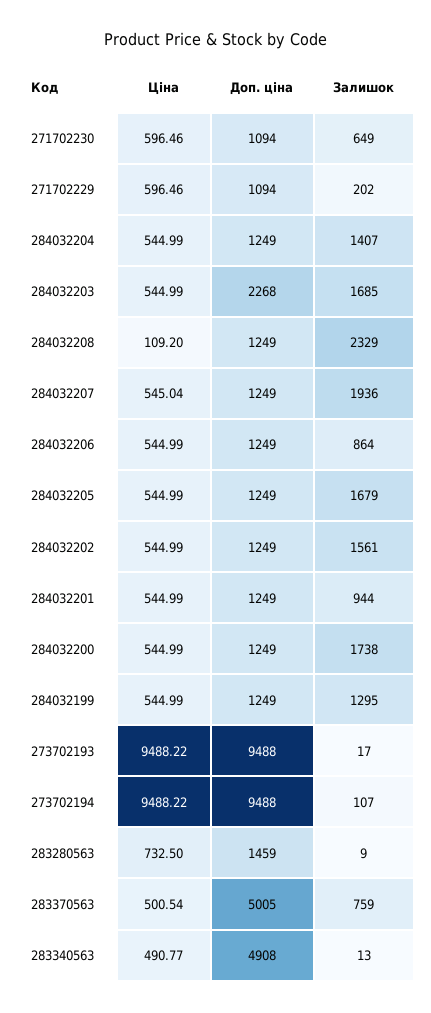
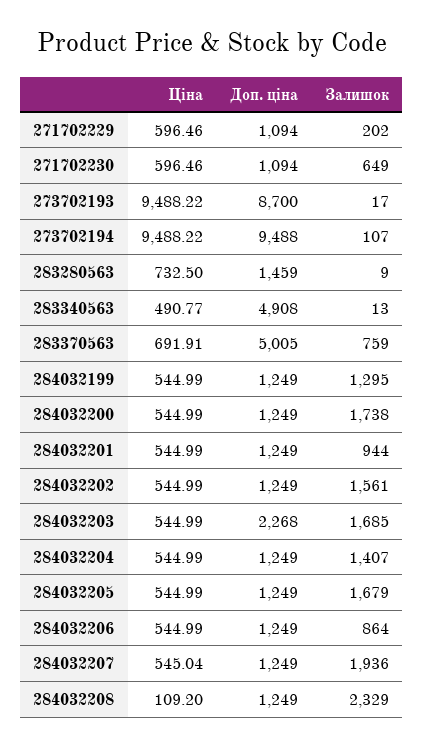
  {
    "Ціна": {
      "271702230": 596.46,
      "271702229": 596.46,
      "284032204": 544.99,
      "284032203": 544.99,
      "284032208": 109.2,
      "284032207": 545.04,
      "284032206": 544.99,
      "284032205": 544.99,
      "284032202": 544.99,
      "284032201": 544.99,
      "284032200": 544.99,
      "284032199": 544.99,
      "273702193": 9488.22,
      "273702194": 9488.22,
      "283280563": 732.5,
-     "283370563": 500.54,
+     "283370563": 691.91,
      "283340563": 490.77
    },
    "Доп. ціна": {
      "271702230": 1094,
      "271702229": 1094,
      "284032204": 1249,
      "284032203": 2268,
      "284032208": 1249,
      "284032207": 1249,
      "284032206": 1249,
      "284032205": 1249,
      "284032202": 1249,
      "284032201": 1249,
      "284032200": 1249,
      "284032199": 1249,
-     "273702193": 9488,
+     "273702193": 8700,
      "273702194": 9488,
      "283280563": 1459,
      "283370563": 5005,
      "283340563": 4908
    },
    "Залишок": {
      "271702230": 649,
      "271702229": 202,
      "284032204": 1407,
      "284032203": 1685,
      "284032208": 2329,
      "284032207": 1936,
      "284032206": 864,
      "284032205": 1679,
      "284032202": 1561,
      "284032201": 944,
      "284032200": 1738,
      "284032199": 1295,
      "273702193": 17,
      "273702194": 107,
      "283280563": 9,
      "283370563": 759,
      "283340563": 13
    }
  }

